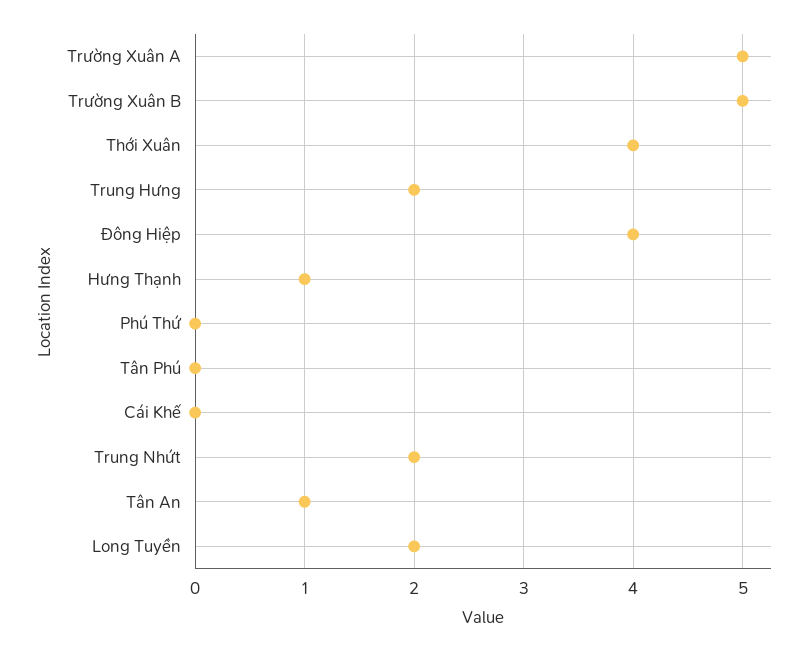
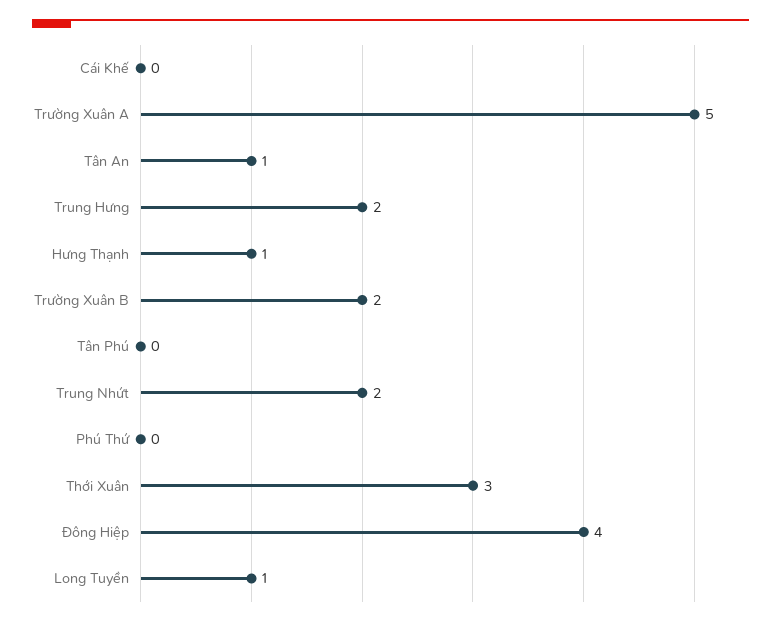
  {
    "Trường Xuân A": 5,
-   "Trường Xuân B": 5,
+   "Trường Xuân B": 2,
-   "Thới Xuân": 4,
+   "Thới Xuân": 3,
    "Trung Hưng": 2,
    "Đông Hiệp": 4,
    "Hưng Thạnh": 1,
    "Phú Thứ": 0,
    "Tân Phú": 0,
    "Cái Khế": 0,
    "Trung Nhứt": 2,
    "Tân An": 1,
-   "Long Tuyền": 2
+   "Long Tuyền": 1
  }

